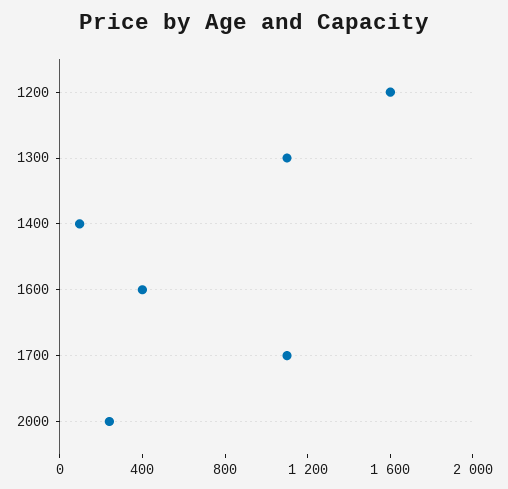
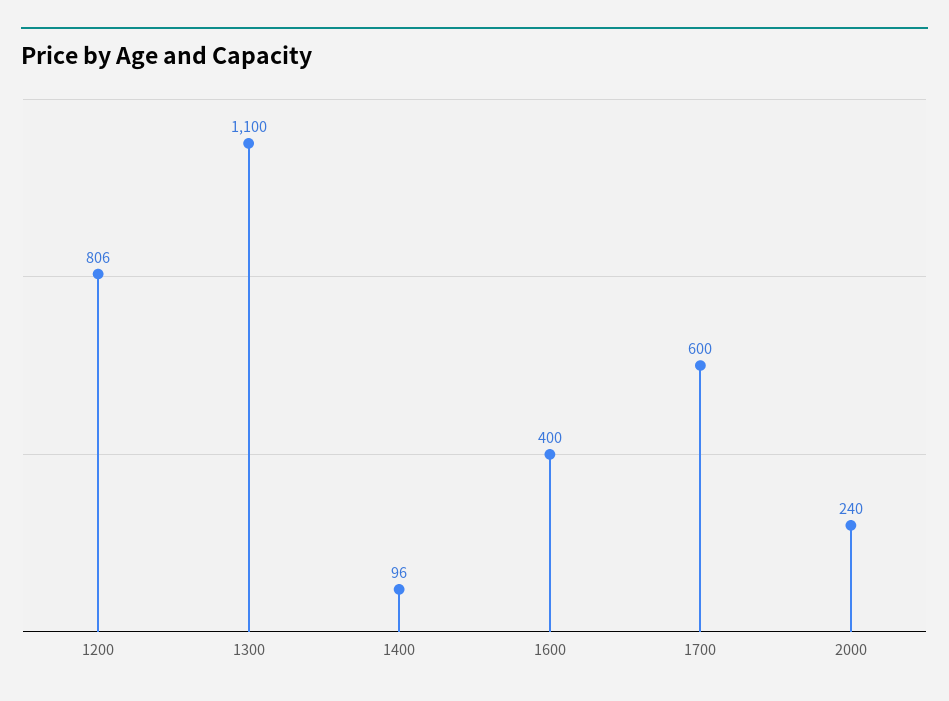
  {
-   "1200": 1600,
+   "1200": 806,
    "1300": 1100,
    "1400": 96,
    "1600": 400,
-   "1700": 1100,
+   "1700": 600,
    "2000": 240
  }

